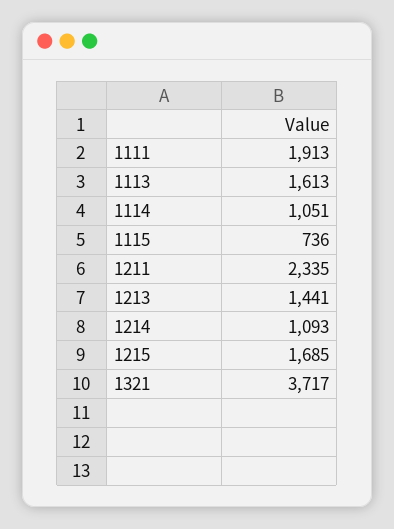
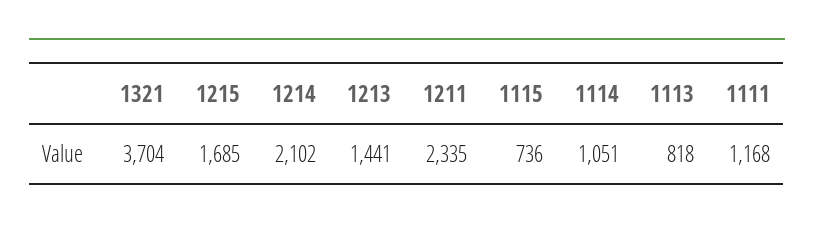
  {
-   "1111": 1913,
+   "1111": 1168,
-   "1113": 1613,
+   "1113": 818,
    "1114": 1051,
    "1115": 736,
    "1211": 2335,
    "1213": 1441,
-   "1214": 1093,
+   "1214": 2102,
    "1215": 1685,
-   "1321": 3717
+   "1321": 3704
  }

